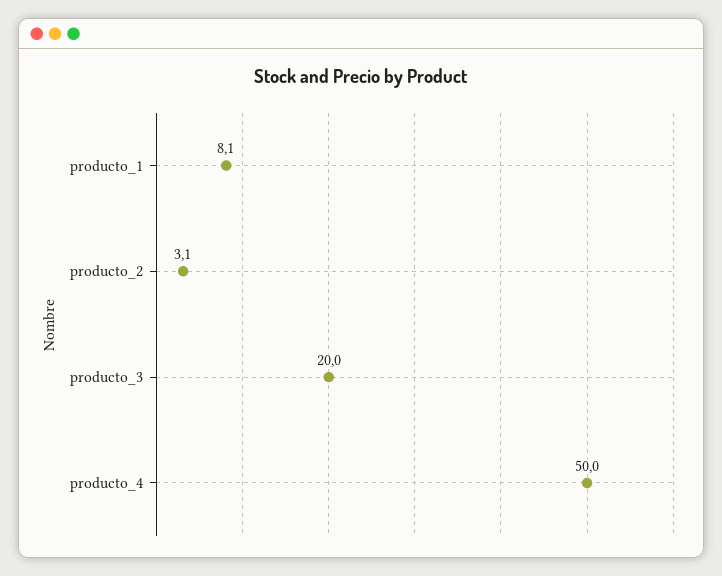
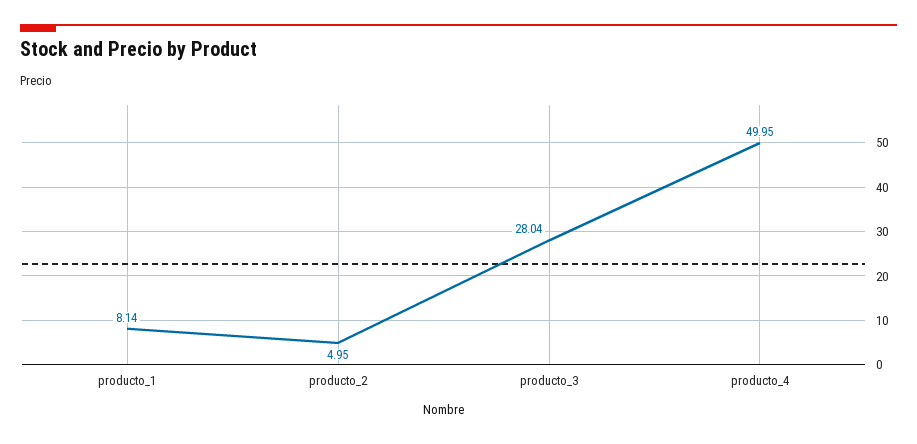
  {
    "producto_1": 8.14,
-   "producto_2": 3.1,
+   "producto_2": 4.95,
-   "producto_3": 20,
+   "producto_3": 28.04,
    "producto_4": 49.95
  }

